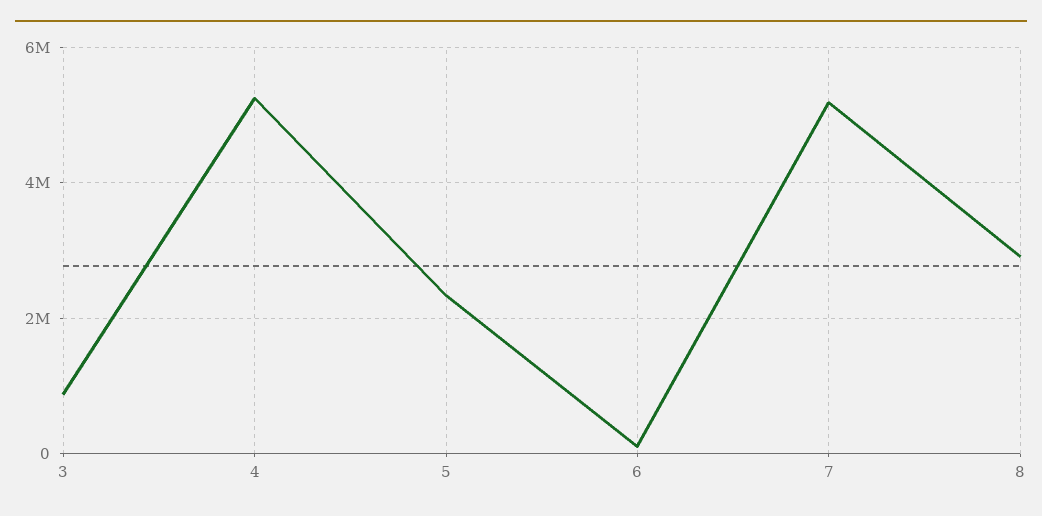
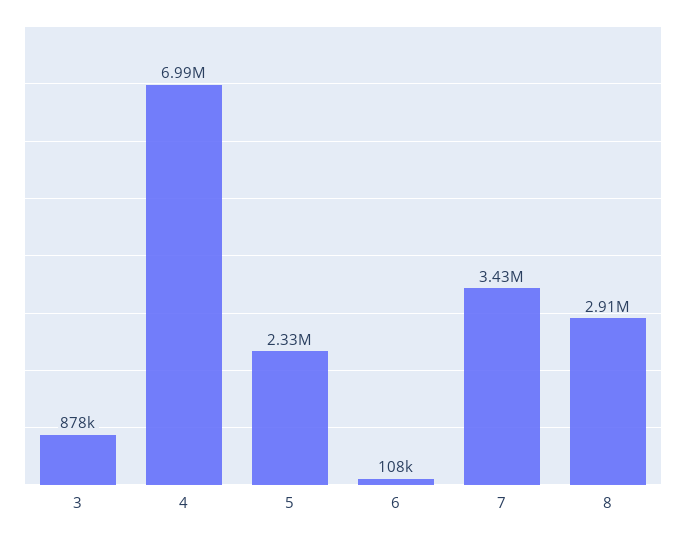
  {
    "3": 878000,
-   "4": 5200000,
+   "4": 6990000,
    "5": 2330000,
    "6": 108000,
-   "7": 5200000,
+   "7": 3430000,
    "8": 2910000
  }

